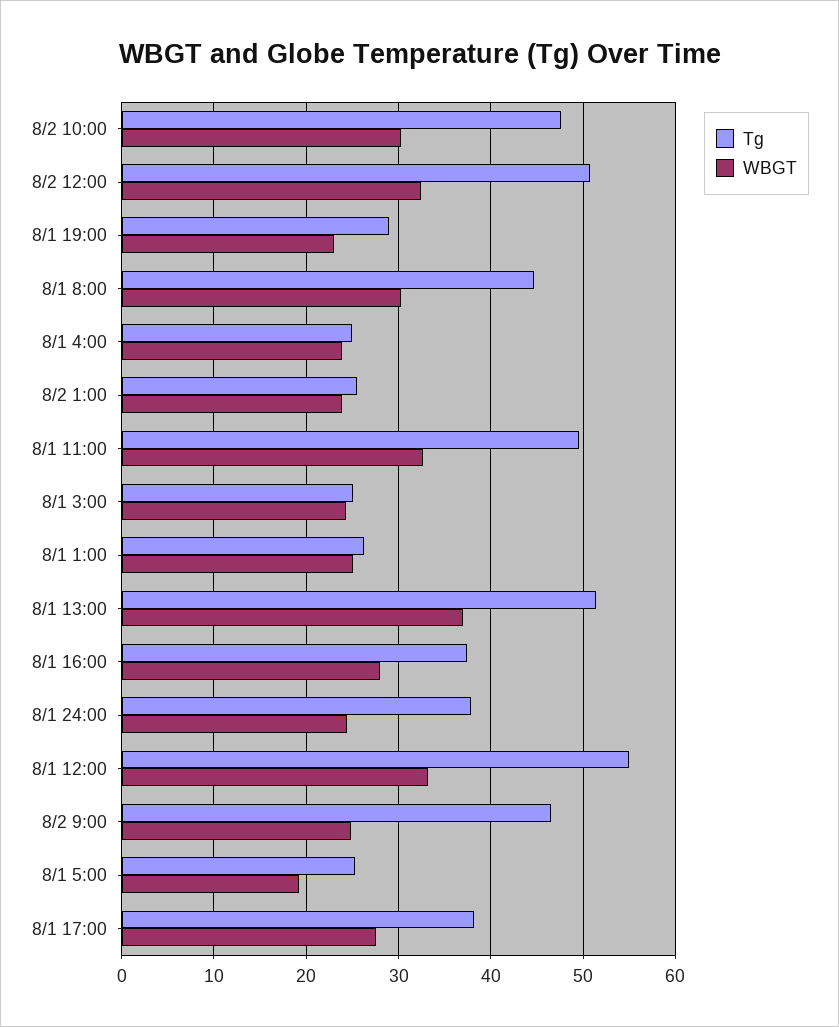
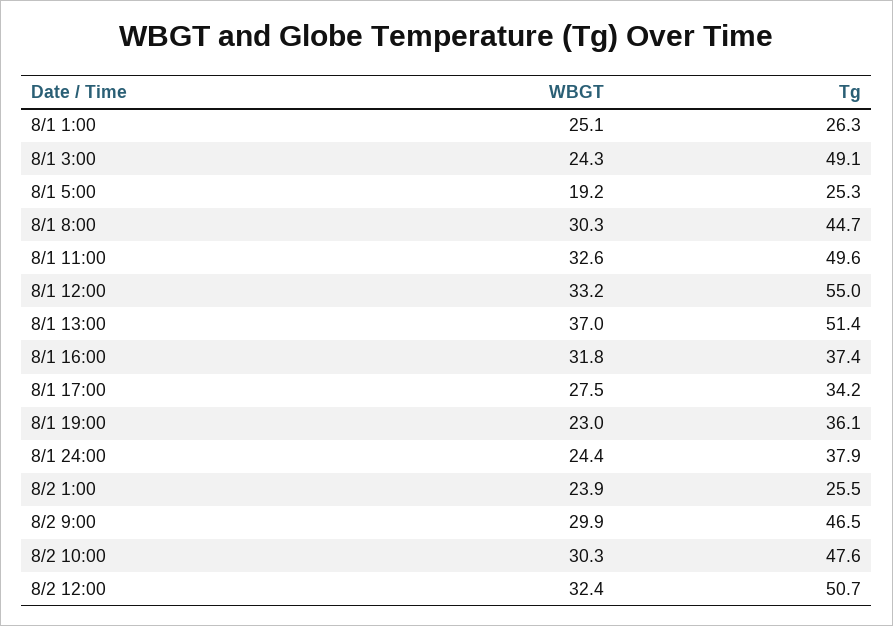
  {
    "Tg": {
      "8/2 10:00": 47.6,
      "8/2 12:00": 50.7,
-     "8/1 19:00": 29,
+     "8/1 19:00": 36.1,
      "8/1 8:00": 44.7,
-     "8/1 4:00": 25,
      "8/2 1:00": 25.5,
      "8/1 11:00": 49.6,
-     "8/1 3:00": 25,
+     "8/1 3:00": 49.1,
      "8/1 1:00": 26.3,
      "8/1 13:00": 51.4,
      "8/1 16:00": 37.4,
      "8/1 24:00": 37.9,
      "8/1 12:00": 55,
      "8/2 9:00": 46.5,
      "8/1 5:00": 25.3,
-     "8/1 17:00": 38
+     "8/1 17:00": 34.2
    },
    "WBGT": {
      "8/2 10:00": 30.3,
      "8/2 12:00": 32.4,
      "8/1 19:00": 23,
      "8/1 8:00": 30.3,
-     "8/1 4:00": 24,
      "8/2 1:00": 23.9,
      "8/1 11:00": 32.6,
      "8/1 3:00": 24.3,
      "8/1 1:00": 25.1,
      "8/1 13:00": 37,
-     "8/1 16:00": 28,
+     "8/1 16:00": 31.8,
      "8/1 24:00": 24.4,
      "8/1 12:00": 33.2,
-     "8/2 9:00": 25,
+     "8/2 9:00": 29.9,
      "8/1 5:00": 19.2,
      "8/1 17:00": 27.5
    }
  }

